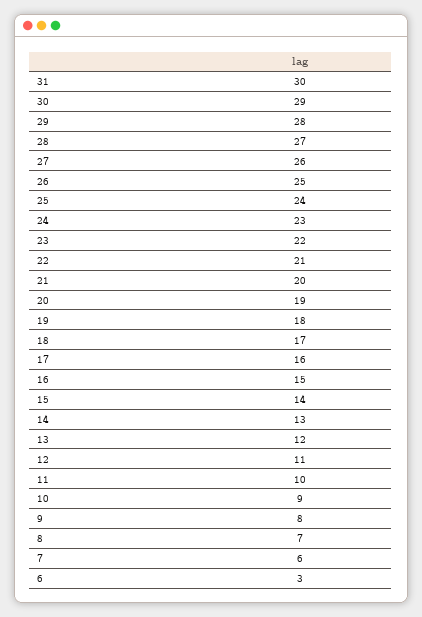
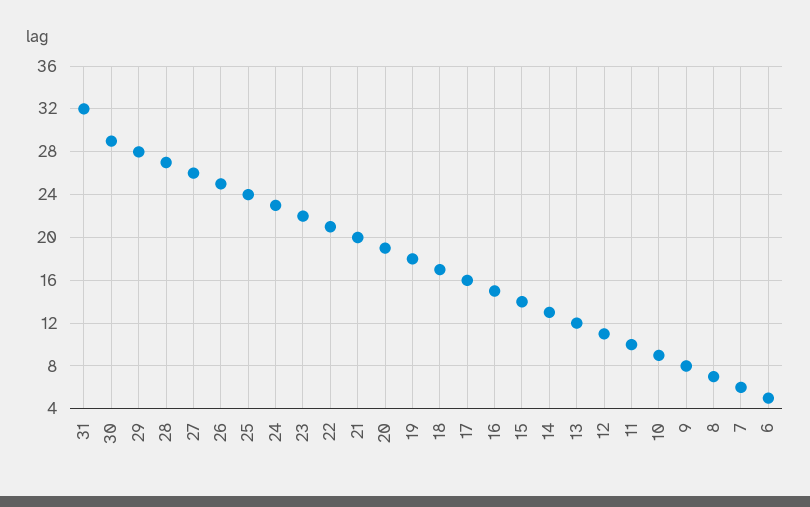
  {
-   "31": 30,
+   "31": 32,
    "30": 29,
    "29": 28,
    "28": 27,
    "27": 26,
    "26": 25,
    "25": 24,
    "24": 23,
    "23": 22,
    "22": 21,
    "21": 20,
    "20": 19,
    "19": 18,
    "18": 17,
    "17": 16,
    "16": 15,
    "15": 14,
    "14": 13,
    "13": 12,
    "12": 11,
    "11": 10,
    "10": 9,
    "9": 8,
    "8": 7,
    "7": 6,
-   "6": 3
+   "6": 5
  }

